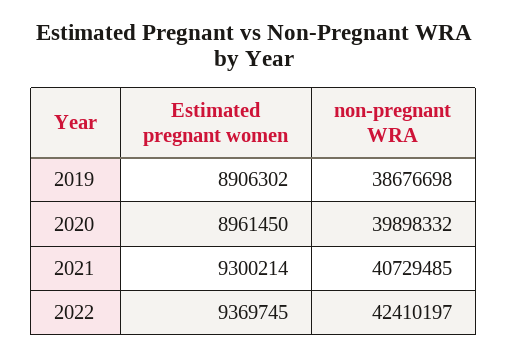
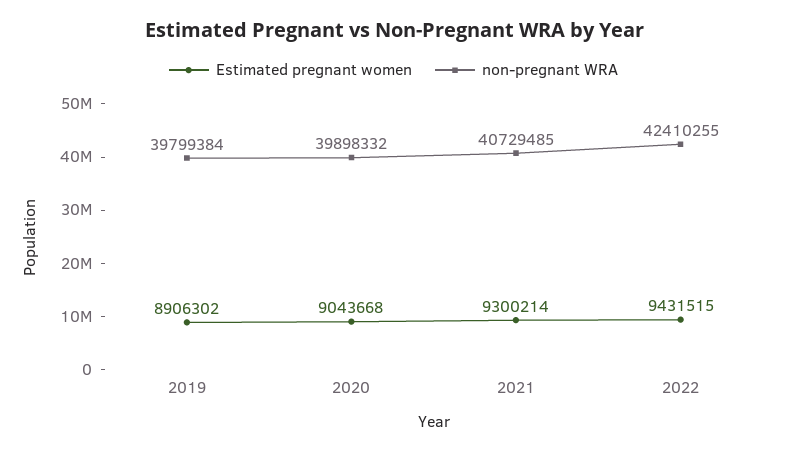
  {
    "Estimated pregnant women": {
      "2019": 8906302,
-     "2020": 8961450,
+     "2020": 9043668,
      "2021": 9300214,
-     "2022": 9369745
+     "2022": 9431515
    },
    "non-pregnant WRA": {
-     "2019": 38676698,
+     "2019": 39799384,
      "2020": 39898332,
      "2021": 40729485,
-     "2022": 42410197
+     "2022": 42410255
    }
  }

